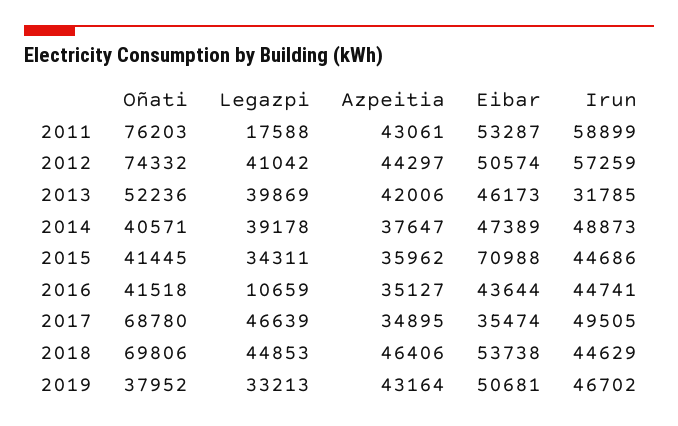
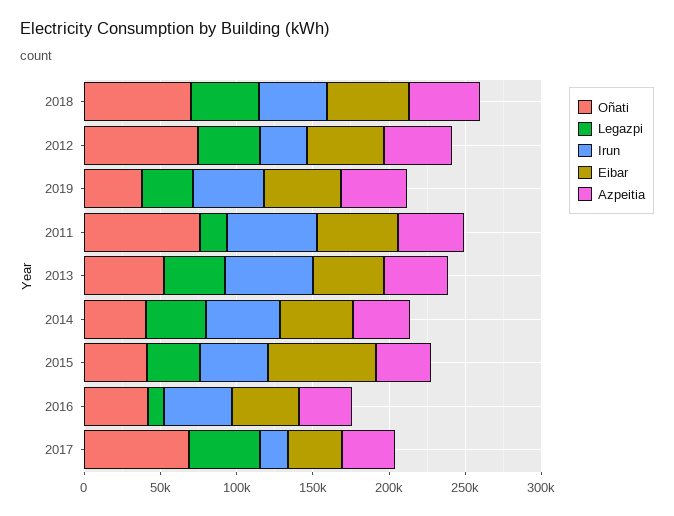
  {
    "Oñati": {
      "2011": 76203,
      "2012": 74332,
      "2013": 52236,
      "2014": 40571,
      "2015": 41445,
      "2016": 41518,
      "2017": 68780,
      "2018": 69806,
      "2019": 37952
    },
    "Legazpi": {
      "2011": 17588,
      "2012": 41042,
      "2013": 39869,
      "2014": 39178,
      "2015": 34311,
      "2016": 10659,
      "2017": 46639,
      "2018": 44853,
      "2019": 33213
    },
    "Azpeitia": {
      "2011": 43061,
      "2012": 44297,
      "2013": 42006,
      "2014": 37647,
      "2015": 35962,
      "2016": 35127,
      "2017": 34895,
      "2018": 46406,
      "2019": 43164
    },
    "Eibar": {
      "2011": 53287,
      "2012": 50574,
      "2013": 46173,
      "2014": 47389,
      "2015": 70988,
      "2016": 43644,
      "2017": 35474,
      "2018": 53738,
      "2019": 50681
    },
    "Irun": {
      "2011": 58899,
-     "2012": 57259,
+     "2012": 30000,
-     "2013": 31785,
+     "2013": 60000,
      "2014": 48873,
      "2015": 44686,
      "2016": 44741,
-     "2017": 49505,
+     "2017": 20000,
      "2018": 44629,
      "2019": 46702
    }
  }

